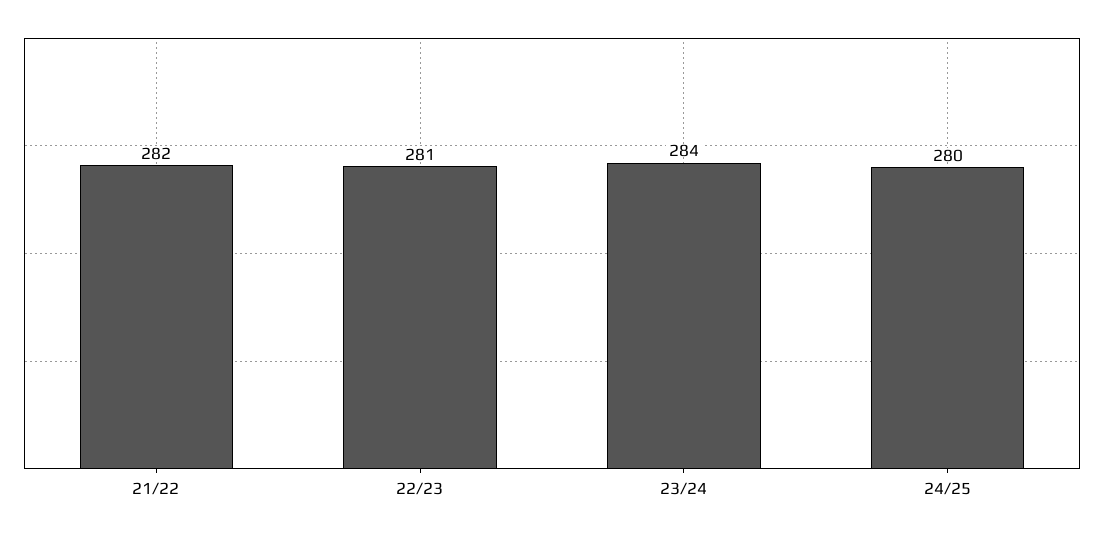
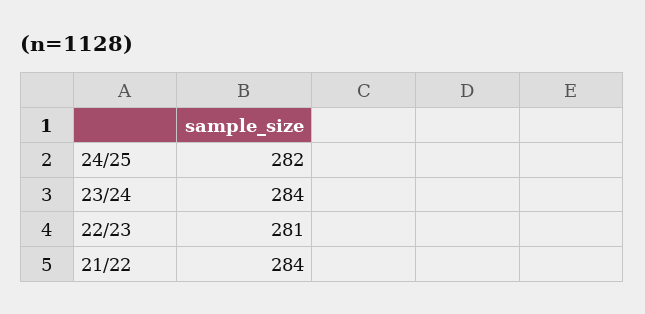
  {
-   "21/22": 282,
+   "21/22": 284,
    "22/23": 281,
    "23/24": 284,
-   "24/25": 280
+   "24/25": 282
  }

